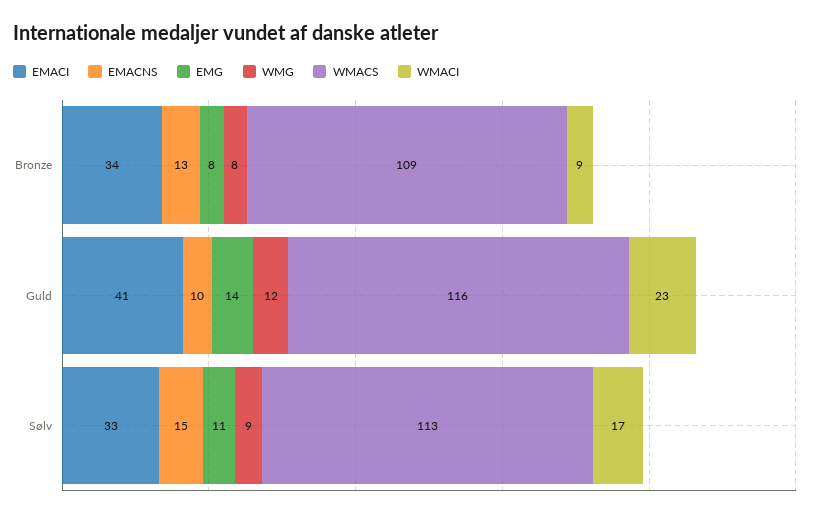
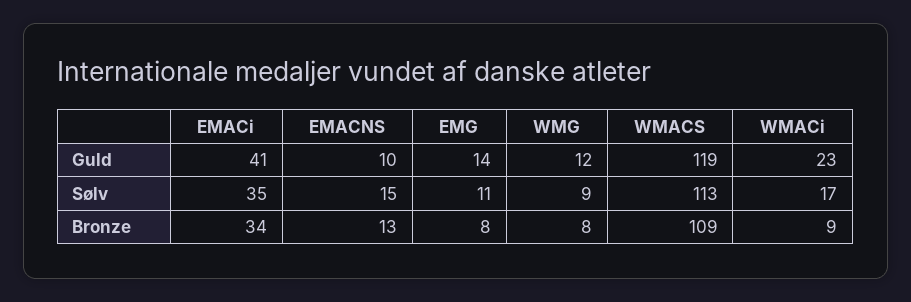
  {
    "EMACI": {
      "Bronze": 34,
      "Guld": 41,
-     "Sølv": 33
+     "Sølv": 35
    },
    "EMACNS": {
      "Bronze": 13,
      "Guld": 10,
      "Sølv": 15
    },
    "EMG": {
      "Bronze": 8,
      "Guld": 14,
      "Sølv": 11
    },
    "WMG": {
      "Bronze": 8,
      "Guld": 12,
      "Sølv": 9
    },
    "WMACS": {
      "Bronze": 109,
-     "Guld": 116,
+     "Guld": 119,
      "Sølv": 113
    },
    "WMACI": {
      "Bronze": 9,
      "Guld": 23,
      "Sølv": 17
    }
  }

